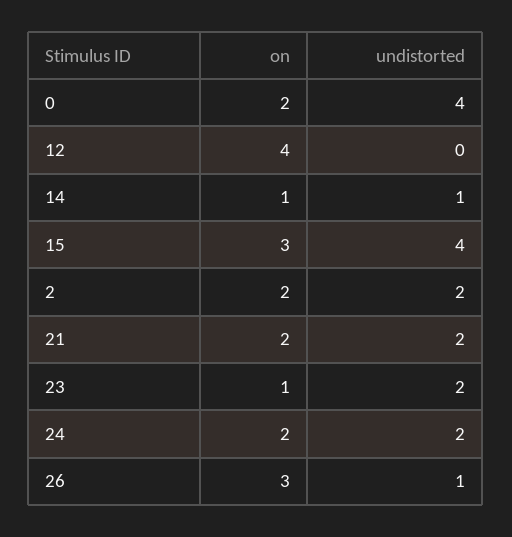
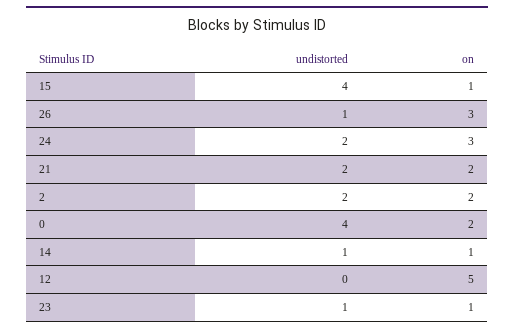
  {
    "on": {
      "0": 2,
-     "12": 4,
+     "12": 5,
      "14": 1,
-     "15": 3,
+     "15": 1,
      "2": 2,
      "21": 2,
      "23": 1,
-     "24": 2,
+     "24": 3,
      "26": 3
    },
    "undistorted": {
      "0": 4,
      "12": 0,
      "14": 1,
      "15": 4,
      "2": 2,
      "21": 2,
-     "23": 2,
+     "23": 1,
      "24": 2,
      "26": 1
    }
  }

